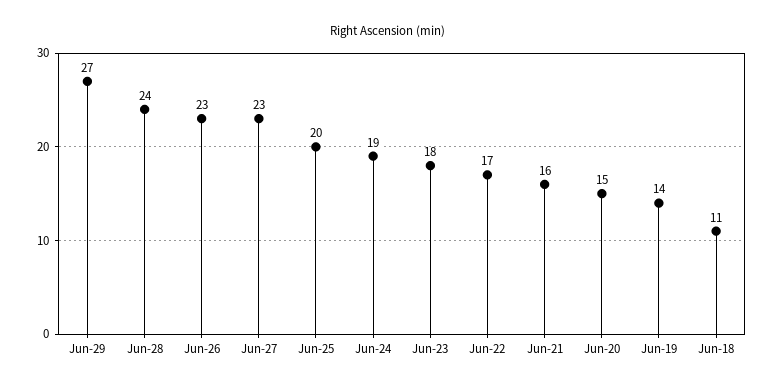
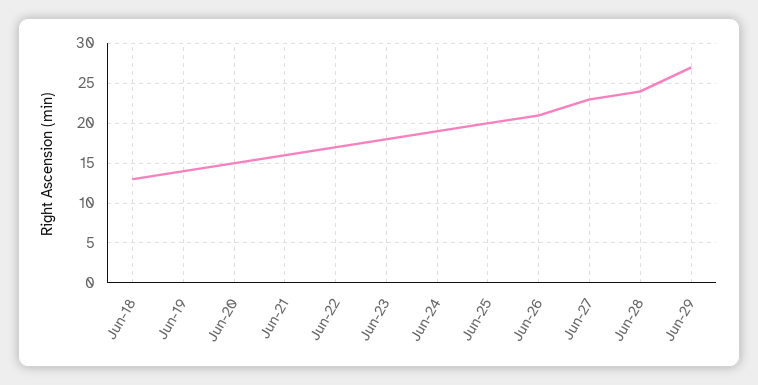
  {
    "Jun-29": 27,
    "Jun-28": 24,
-   "Jun-26": 23,
+   "Jun-26": 21,
    "Jun-27": 23,
    "Jun-25": 20,
    "Jun-24": 19,
    "Jun-23": 18,
    "Jun-22": 17,
    "Jun-21": 16,
    "Jun-20": 15,
    "Jun-19": 14,
-   "Jun-18": 11
+   "Jun-18": 13
  }

